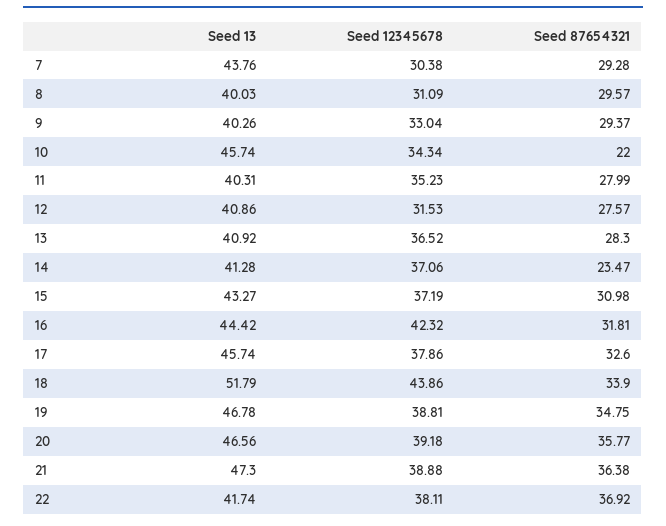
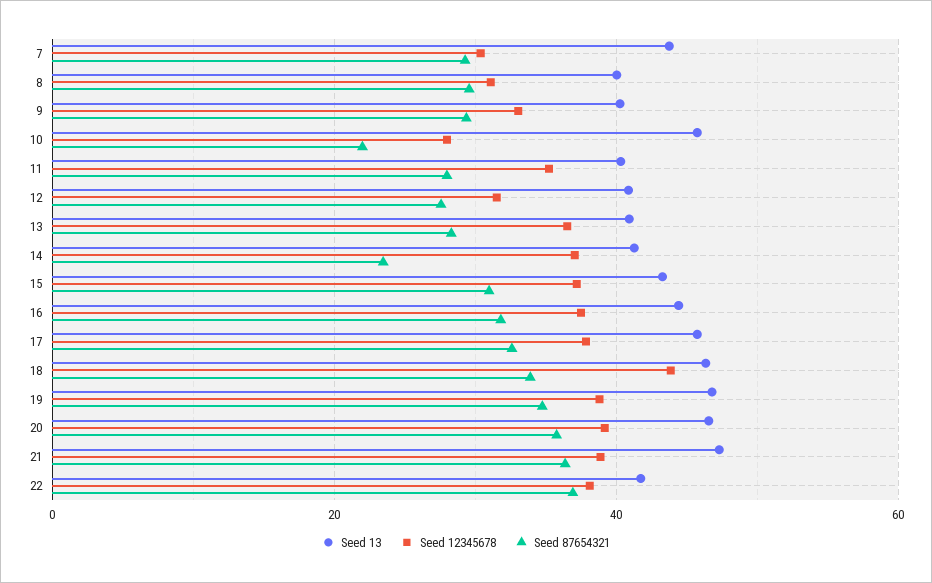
  {
    "Seed 13": {
      "7": 43.76,
      "8": 40.03,
      "9": 40.26,
      "10": 45.74,
      "11": 40.31,
      "12": 40.86,
      "13": 40.92,
      "14": 41.28,
      "15": 43.27,
      "16": 44.42,
      "17": 45.74,
-     "18": 51.79,
+     "18": 46,
      "19": 46.78,
      "20": 46.56,
      "21": 47.3,
      "22": 41.74
    },
    "Seed 12345678": {
      "7": 30.38,
      "8": 31.09,
      "9": 33.04,
-     "10": 34.34,
+     "10": 28,
      "11": 35.23,
      "12": 31.53,
      "13": 36.52,
      "14": 37.06,
      "15": 37.19,
-     "16": 42.32,
+     "16": 38,
      "17": 37.86,
      "18": 43.86,
      "19": 38.81,
      "20": 39.18,
      "21": 38.88,
      "22": 38.11
    },
    "Seed 87654321": {
      "7": 29.28,
      "8": 29.57,
      "9": 29.37,
      "10": 22,
      "11": 27.99,
      "12": 27.57,
      "13": 28.3,
      "14": 23.47,
      "15": 30.98,
      "16": 31.81,
      "17": 32.6,
      "18": 33.9,
      "19": 34.75,
      "20": 35.77,
      "21": 36.38,
      "22": 36.92
    }
  }

